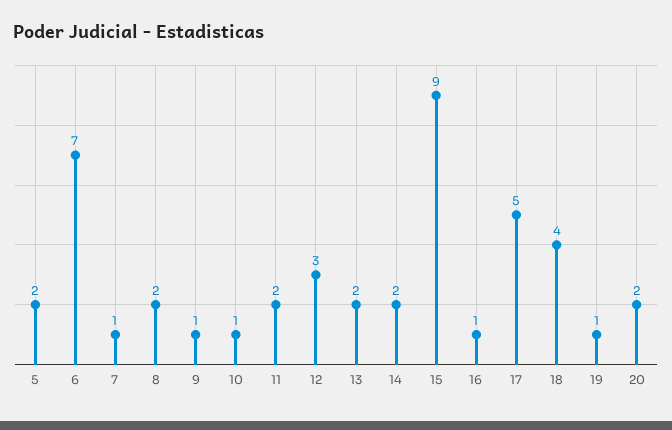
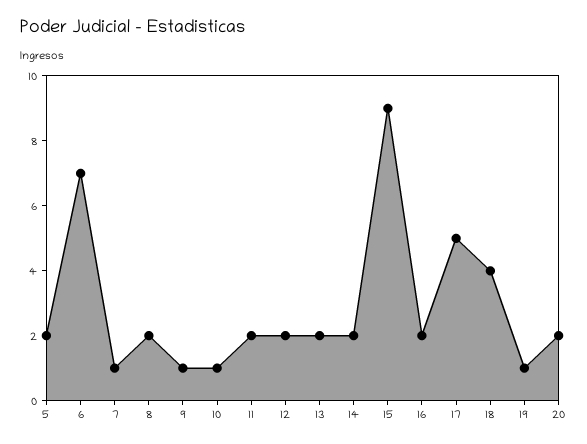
  {
    "5": 2,
    "6": 7,
    "7": 1,
    "8": 2,
    "9": 1,
    "10": 1,
    "11": 2,
-   "12": 3,
+   "12": 2,
    "13": 2,
    "14": 2,
    "15": 9,
-   "16": 1,
+   "16": 2,
    "17": 5,
    "18": 4,
    "19": 1,
    "20": 2
  }

